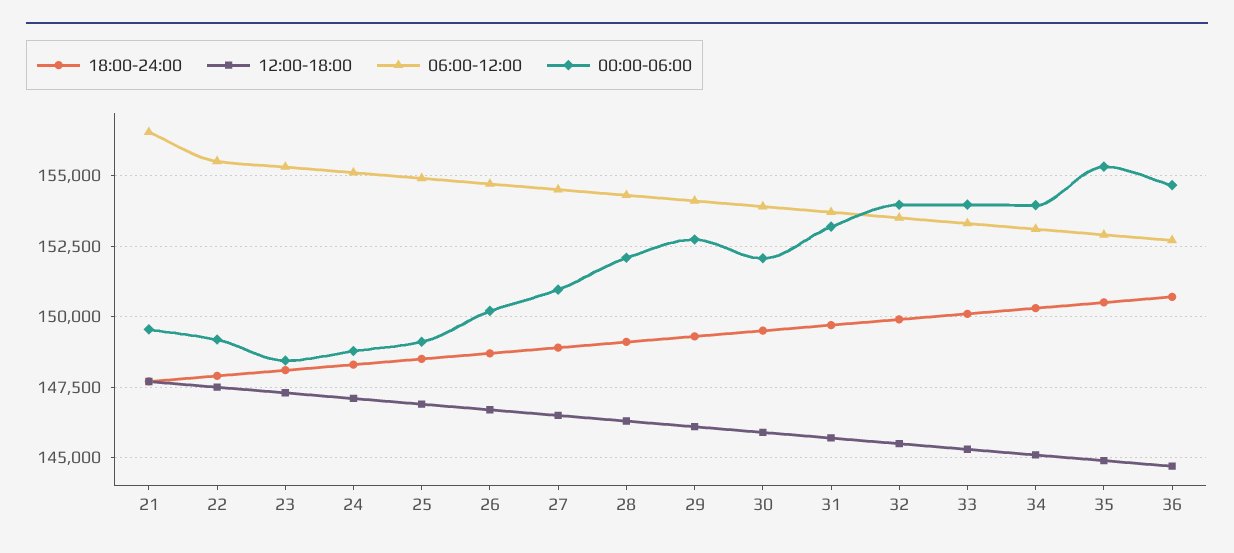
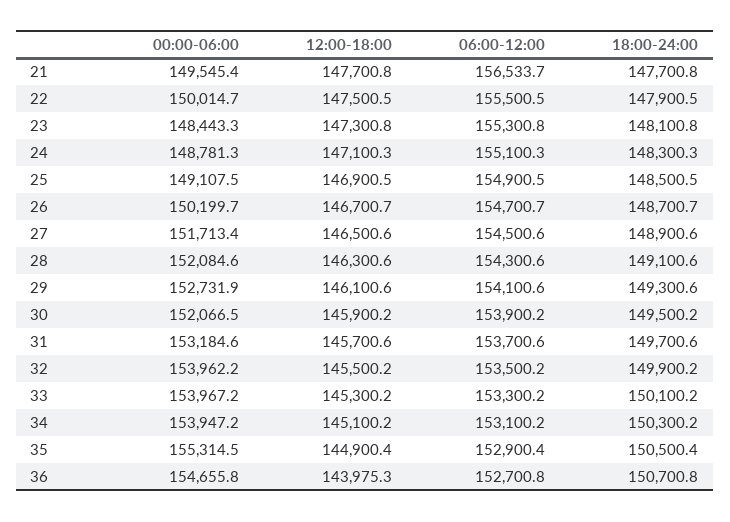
  {
    "18:00-24:00": {
      "21": 147700.8,
      "22": 147900.5,
      "23": 148100.8,
      "24": 148300.3,
      "25": 148500.5,
      "26": 148700.7,
      "27": 148900.6,
      "28": 149100.6,
      "29": 149300.6,
      "30": 149500.2,
      "31": 149700.6,
      "32": 149900.2,
      "33": 150100.2,
      "34": 150300.2,
      "35": 150500.4,
      "36": 150700.8
    },
    "12:00-18:00": {
      "21": 147700.8,
      "22": 147500.5,
      "23": 147300.8,
      "24": 147100.3,
      "25": 146900.5,
      "26": 146700.7,
      "27": 146500.6,
      "28": 146300.6,
      "29": 146100.6,
      "30": 145900.2,
      "31": 145700.6,
      "32": 145500.2,
      "33": 145300.2,
      "34": 145100.2,
      "35": 144900.4,
-     "36": 144750
+     "36": 143975.3
    },
    "06:00-12:00": {
      "21": 156533.7,
      "22": 155500.5,
      "23": 155300.8,
      "24": 155100.3,
      "25": 154900.5,
      "26": 154700.7,
      "27": 154500.6,
      "28": 154300.6,
      "29": 154100.6,
      "30": 153900.2,
      "31": 153700.6,
      "32": 153500.2,
      "33": 153300.2,
      "34": 153100.2,
      "35": 152900.4,
      "36": 152700.8
    },
    "00:00-06:00": {
      "21": 149545.4,
-     "22": 149250,
+     "22": 150014.7,
      "23": 148443.3,
      "24": 148781.3,
      "25": 149107.5,
      "26": 150199.7,
-     "27": 151000,
+     "27": 151713.4,
      "28": 152084.6,
      "29": 152731.9,
      "30": 152066.5,
      "31": 153184.6,
      "32": 153962.2,
      "33": 153967.2,
      "34": 153947.2,
      "35": 155314.5,
      "36": 154655.8
    }
  }

